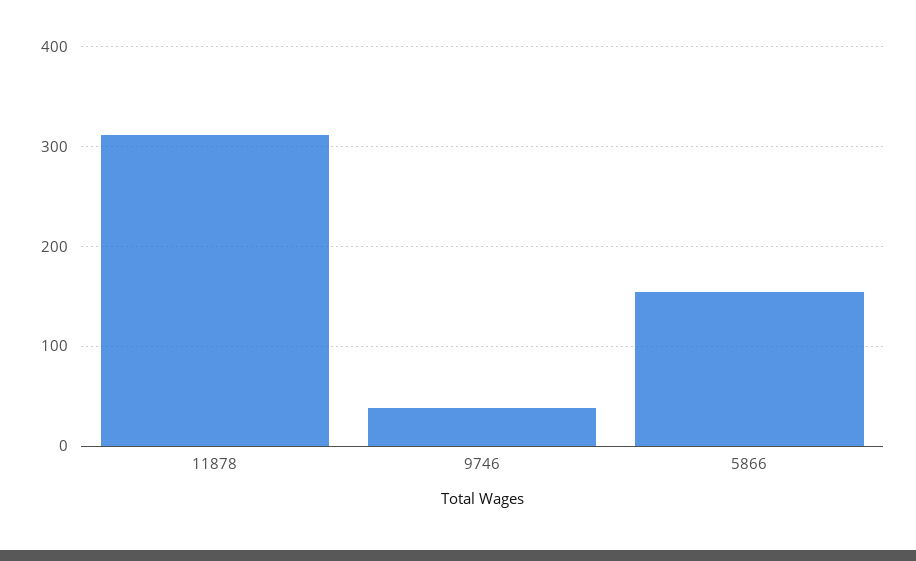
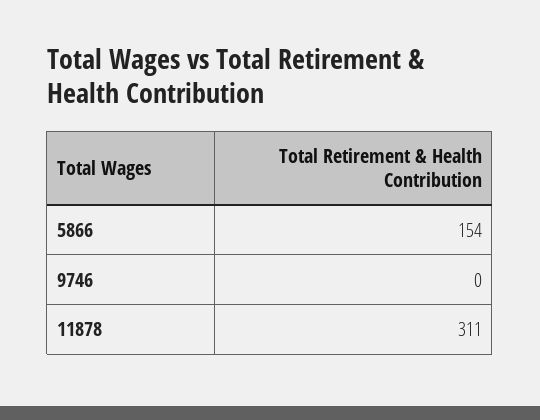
  {
    "11878": 311,
-   "9746": 40,
+   "9746": 0,
    "5866": 154
  }

